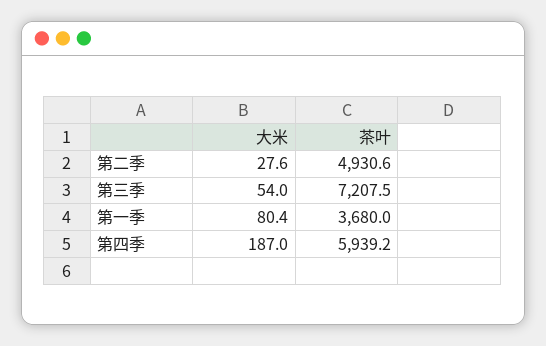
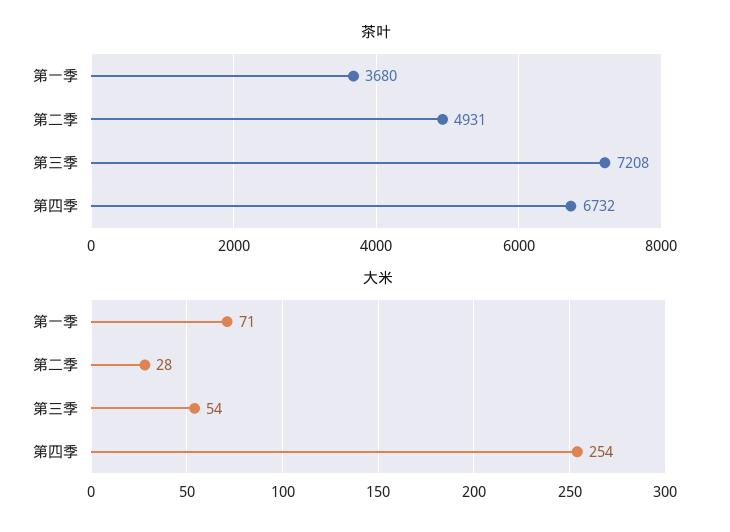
  {
    "大米": {
      "第二季": 27.6,
      "第三季": 54,
-     "第一季": 80.4,
+     "第一季": 71,
-     "第四季": 187
+     "第四季": 254
    },
    "茶叶": {
      "第二季": 4930.6,
      "第三季": 7207.5,
      "第一季": 3680,
-     "第四季": 5939.2
+     "第四季": 6732
    }
  }

